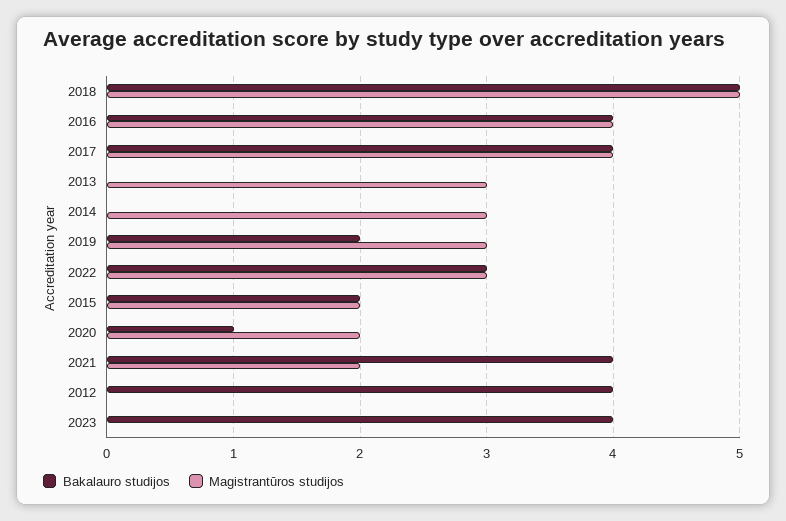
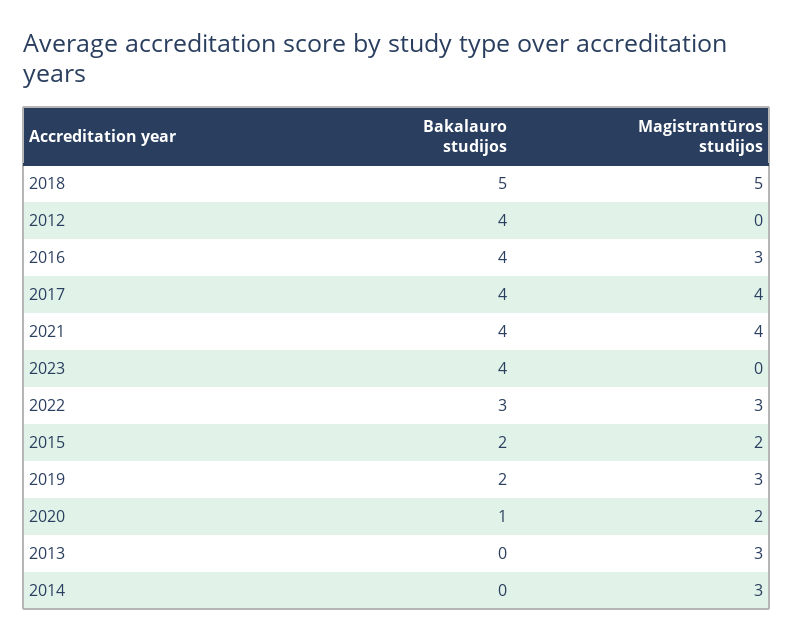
  {
    "Bakalauro studijos": {
      "2018": 5,
      "2016": 4,
      "2017": 4,
      "2013": 0,
      "2014": 0,
      "2019": 2,
      "2022": 3,
      "2015": 2,
      "2020": 1,
      "2021": 4,
      "2012": 4,
      "2023": 4
    },
    "Magistrantūros studijos": {
      "2018": 5,
-     "2016": 4,
+     "2016": 3,
      "2017": 4,
      "2013": 3,
      "2014": 3,
      "2019": 3,
      "2022": 3,
      "2015": 2,
      "2020": 2,
-     "2021": 2,
+     "2021": 4,
      "2012": 0,
      "2023": 0
    }
  }

